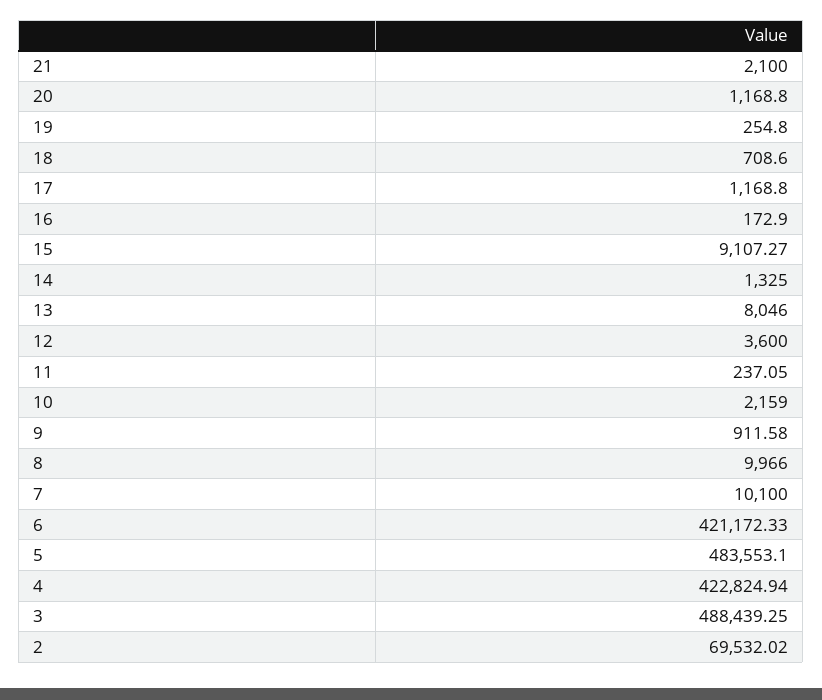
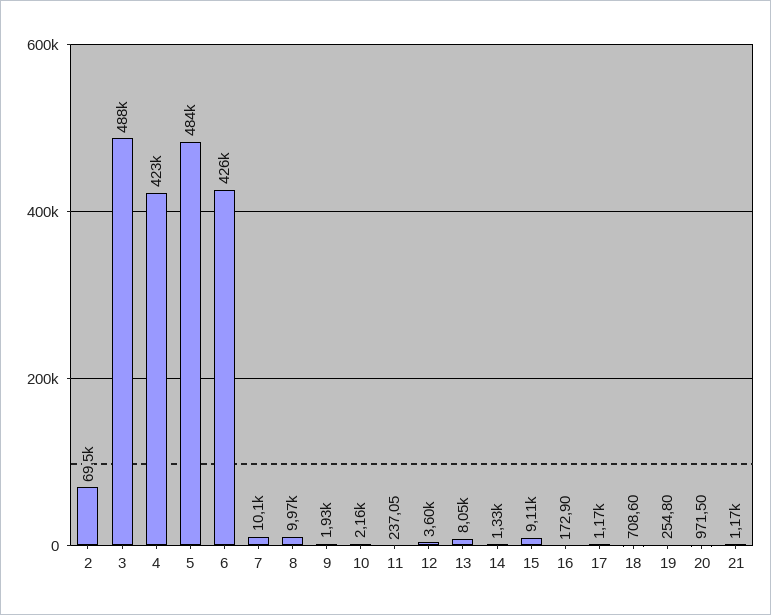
  {
-   "21": 2100,
+   "21": 1170,
-   "20": 1168.8,
+   "20": 971.5,
    "19": 254.8,
    "18": 708.6,
    "17": 1168.8,
    "16": 172.9,
    "15": 9107.27,
    "14": 1325,
    "13": 8046,
    "12": 3600,
    "11": 237.05,
    "10": 2159,
-   "9": 911.58,
+   "9": 1930,
    "8": 9966,
    "7": 10100,
-   "6": 421172.33,
+   "6": 426000,
    "5": 483553.1,
    "4": 422824.94,
    "3": 488439.25,
    "2": 69532.02
  }

